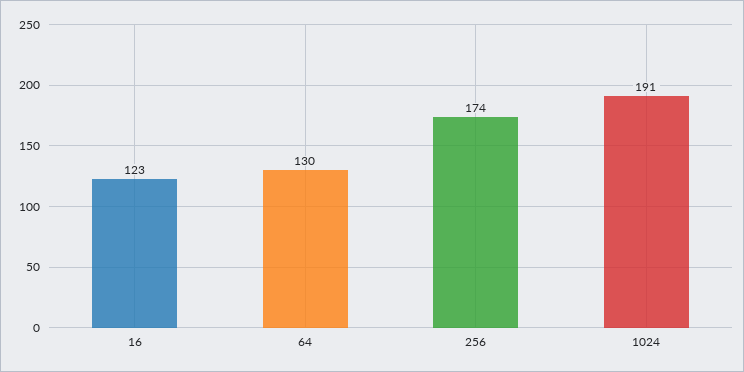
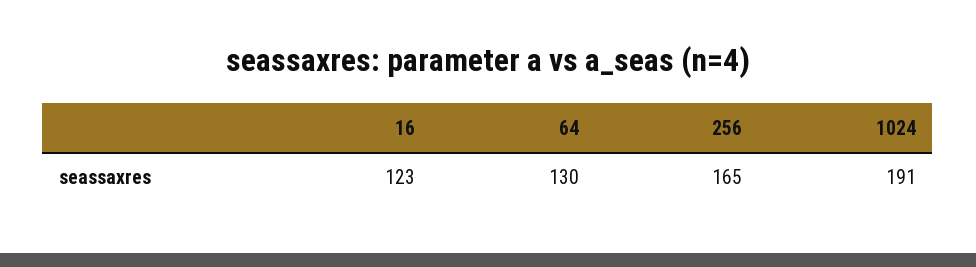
  {
    "16": 123,
    "64": 130,
-   "256": 174,
+   "256": 165,
    "1024": 191
  }

